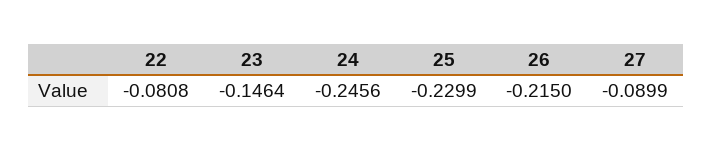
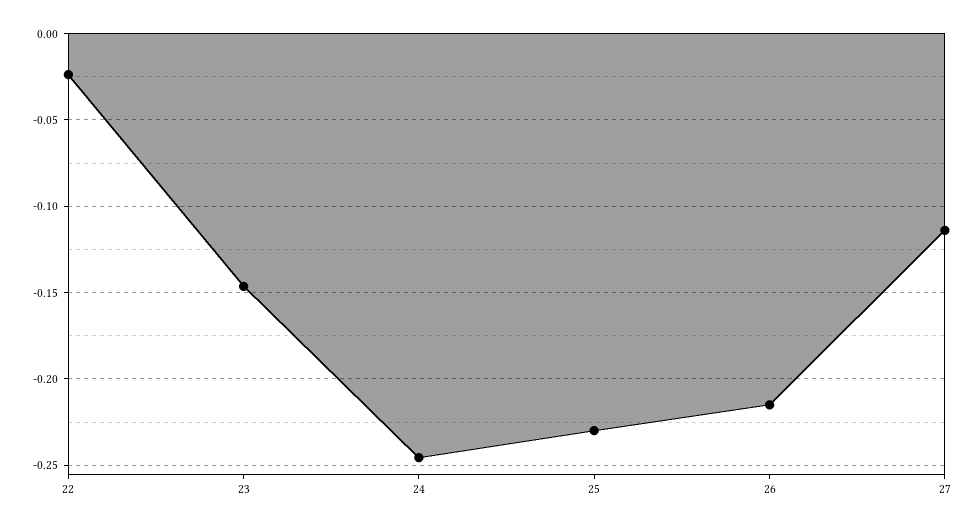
  {
-   "22": -0.0808,
+   "22": -0.025,
    "23": -0.1464,
    "24": -0.2456,
    "25": -0.2299,
    "26": -0.215,
-   "27": -0.0899
+   "27": -0.115
  }

